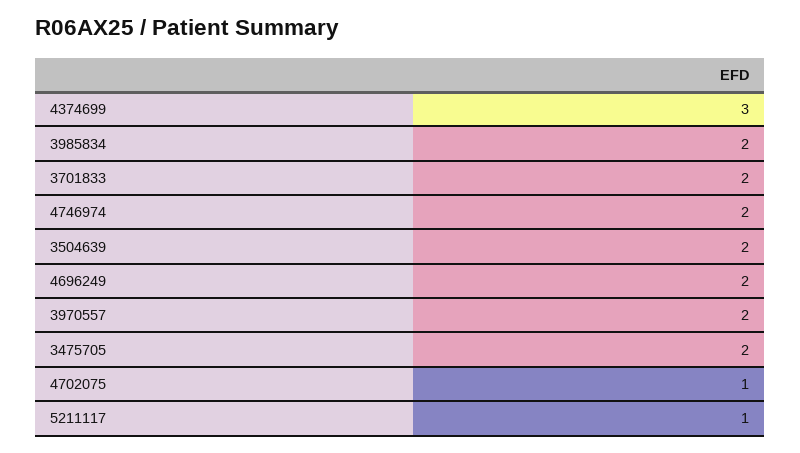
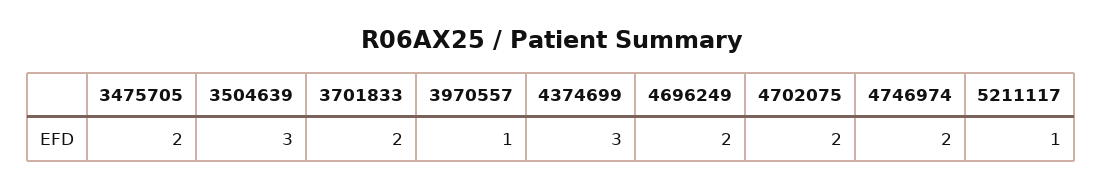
  {
    "4374699": 3,
-   "3985834": 2,
    "3701833": 2,
    "4746974": 2,
-   "3504639": 2,
+   "3504639": 3,
    "4696249": 2,
-   "3970557": 2,
+   "3970557": 1,
    "3475705": 2,
-   "4702075": 1,
+   "4702075": 2,
    "5211117": 1
  }

